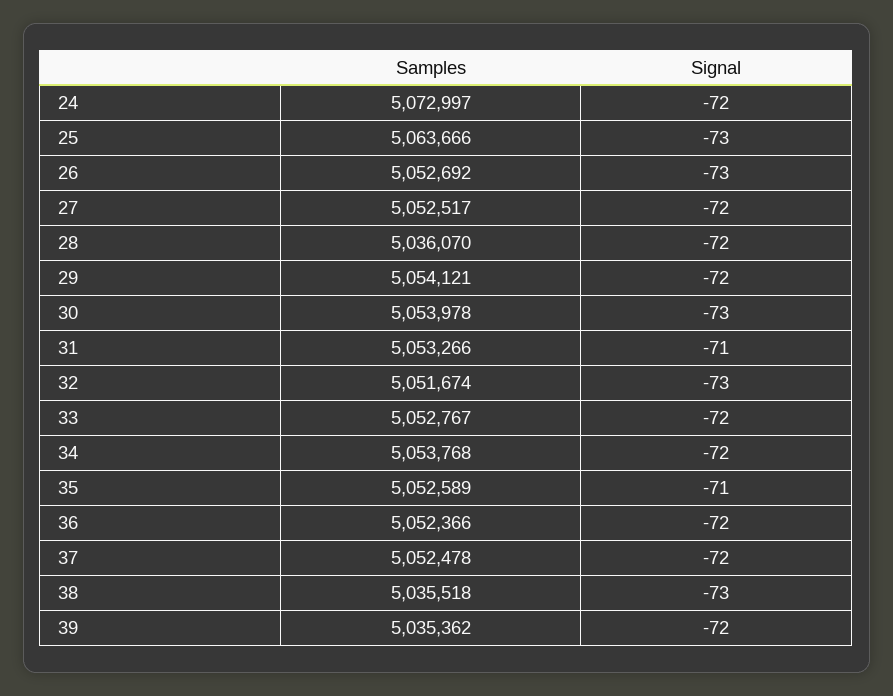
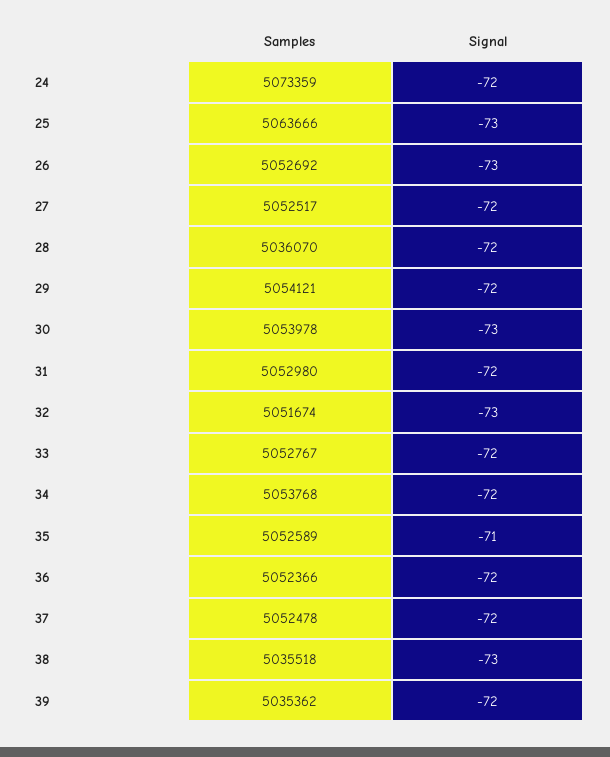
  {
    "Samples": {
-     "24": 5072997,
+     "24": 5073359,
      "25": 5063666,
      "26": 5052692,
      "27": 5052517,
      "28": 5036070,
      "29": 5054121,
      "30": 5053978,
-     "31": 5053266,
+     "31": 5052980,
      "32": 5051674,
      "33": 5052767,
      "34": 5053768,
      "35": 5052589,
      "36": 5052366,
      "37": 5052478,
      "38": 5035518,
      "39": 5035362
    },
    "Signal": {
      "24": -72,
      "25": -73,
      "26": -73,
      "27": -72,
      "28": -72,
      "29": -72,
      "30": -73,
-     "31": -71,
+     "31": -72,
      "32": -73,
      "33": -72,
      "34": -72,
      "35": -71,
      "36": -72,
      "37": -72,
      "38": -73,
      "39": -72
    }
  }

